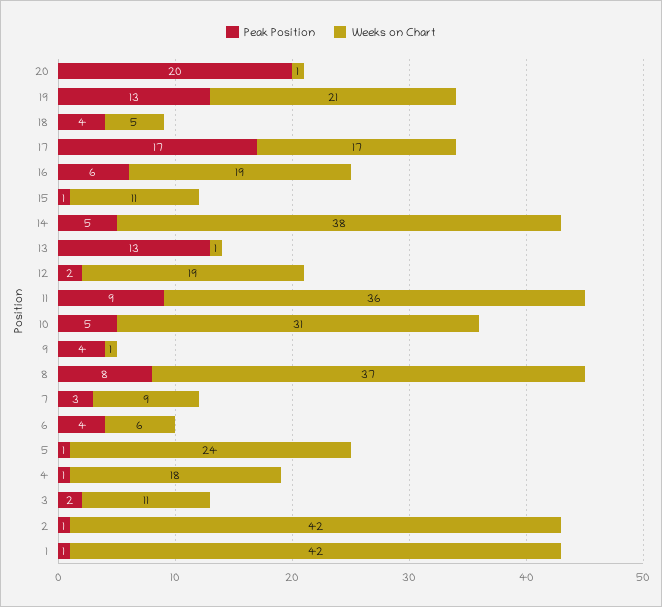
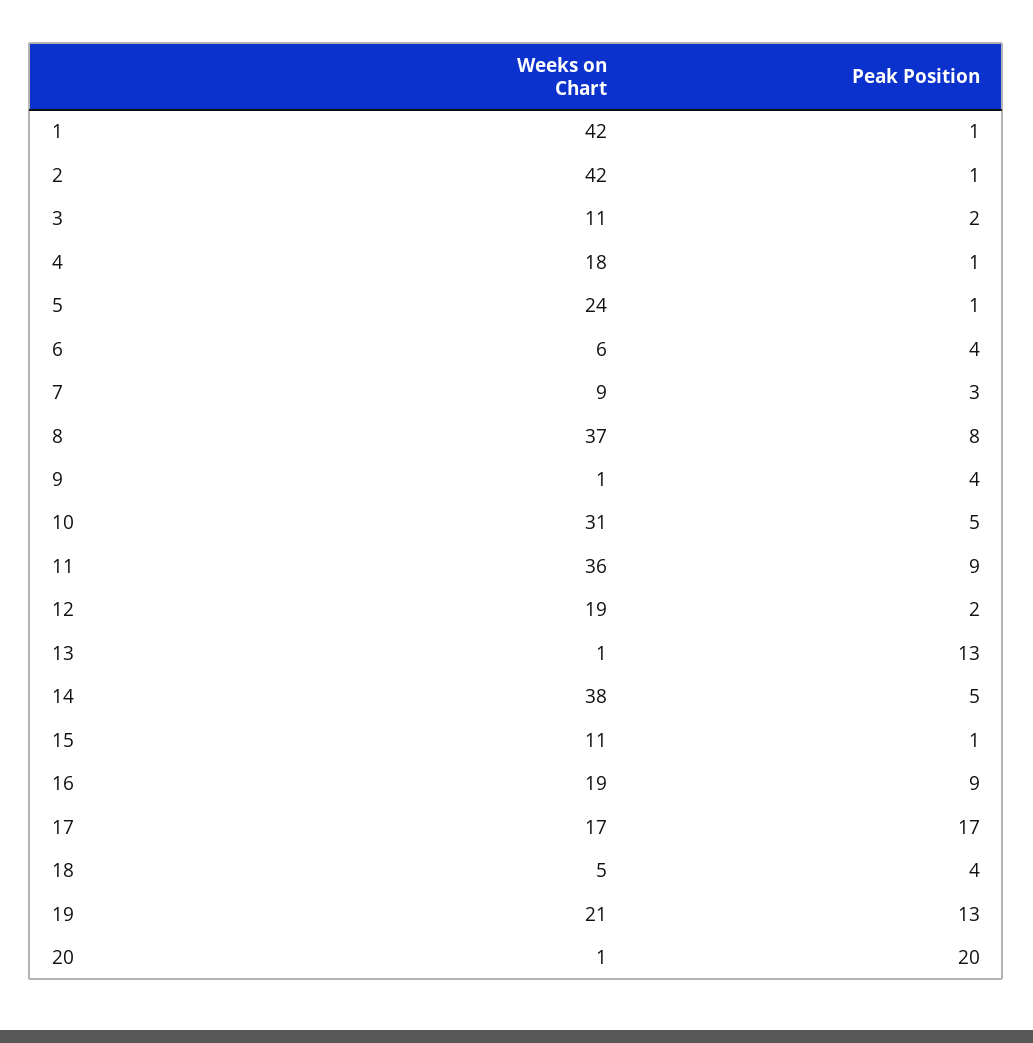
  {
    "Peak Position": {
      "20": 20,
      "19": 13,
      "18": 4,
      "17": 17,
-     "16": 6,
+     "16": 9,
      "15": 1,
      "14": 5,
      "13": 13,
      "12": 2,
      "11": 9,
      "10": 5,
      "9": 4,
      "8": 8,
      "7": 3,
      "6": 4,
      "5": 1,
      "4": 1,
      "3": 2,
      "2": 1,
      "1": 1
    },
    "Weeks on Chart": {
      "20": 1,
      "19": 21,
      "18": 5,
      "17": 17,
      "16": 19,
      "15": 11,
      "14": 38,
      "13": 1,
      "12": 19,
      "11": 36,
      "10": 31,
      "9": 1,
      "8": 37,
      "7": 9,
      "6": 6,
      "5": 24,
      "4": 18,
      "3": 11,
      "2": 42,
      "1": 42
    }
  }

